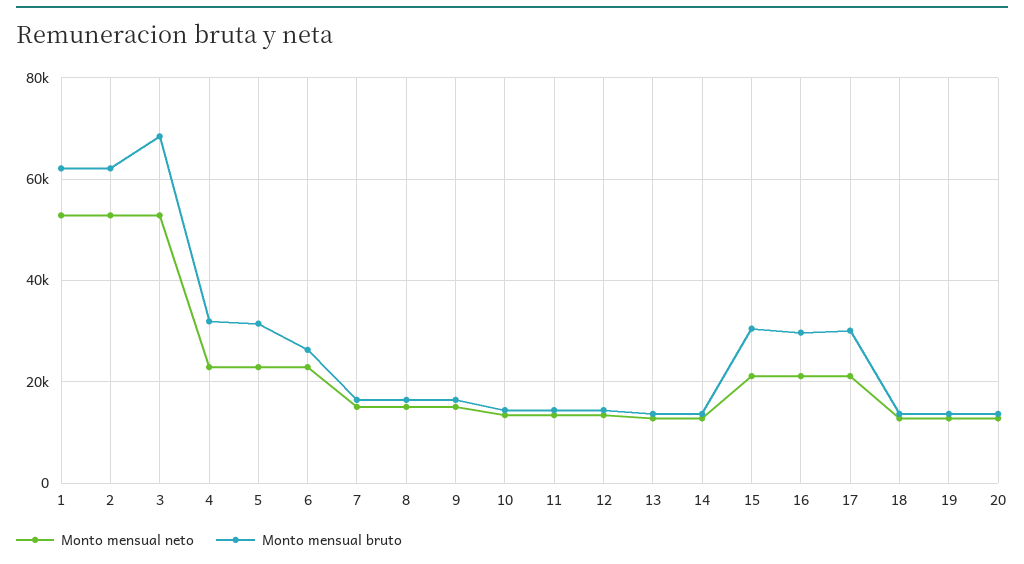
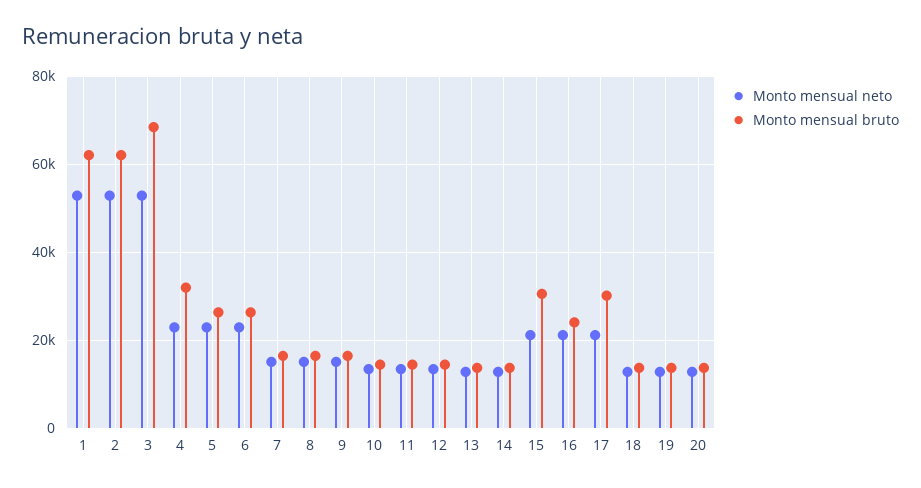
  {
    "Monto mensual neto": {
      "1": 52000,
      "2": 52000,
      "3": 52000,
      "4": 22000,
      "5": 22000,
      "6": 22000,
      "7": 16000,
      "8": 16000,
      "9": 16000,
      "10": 14000,
      "11": 14000,
      "12": 14000,
      "13": 12000,
      "14": 12000,
      "15": 22000,
      "16": 22000,
      "17": 22000,
      "18": 12000,
      "19": 12000,
      "20": 12000
    },
    "Monto mensual bruto": {
      "1": 62000,
      "2": 62000,
      "3": 68000,
      "4": 32000,
-     "5": 32000,
+     "5": 26000,
      "6": 26000,
      "7": 16000,
      "8": 16000,
      "9": 16000,
      "10": 14000,
      "11": 14000,
      "12": 14000,
      "13": 14000,
      "14": 14000,
      "15": 30000,
-     "16": 30000,
+     "16": 24000,
      "17": 30000,
      "18": 14000,
      "19": 14000,
      "20": 14000
    }
  }

